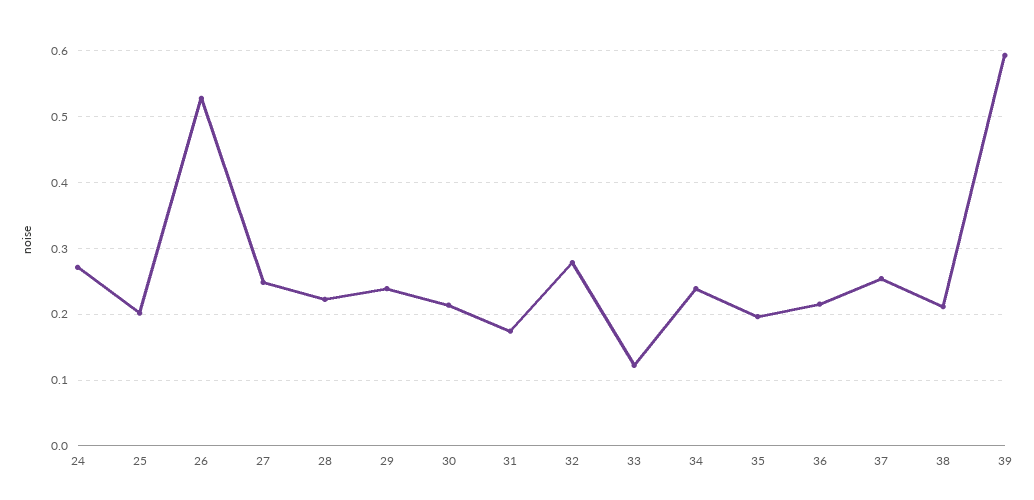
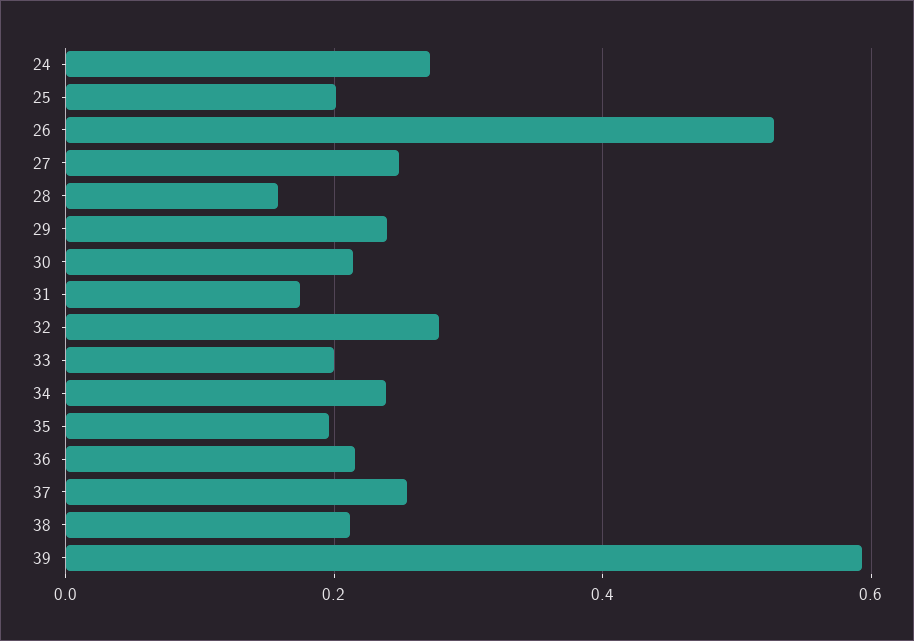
  {
    "24": 0.27,
    "25": 0.2,
    "26": 0.53,
    "27": 0.25,
-   "28": 0.22,
+   "28": 0.16,
    "29": 0.24,
    "30": 0.21,
    "31": 0.17,
    "32": 0.28,
-   "33": 0.12,
+   "33": 0.2,
    "34": 0.24,
    "35": 0.2,
    "36": 0.22,
    "37": 0.25,
    "38": 0.21,
    "39": 0.59
  }

